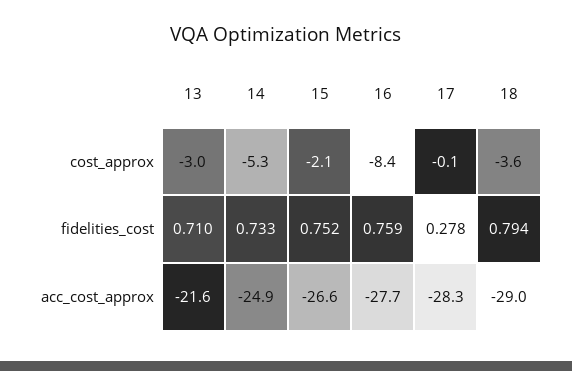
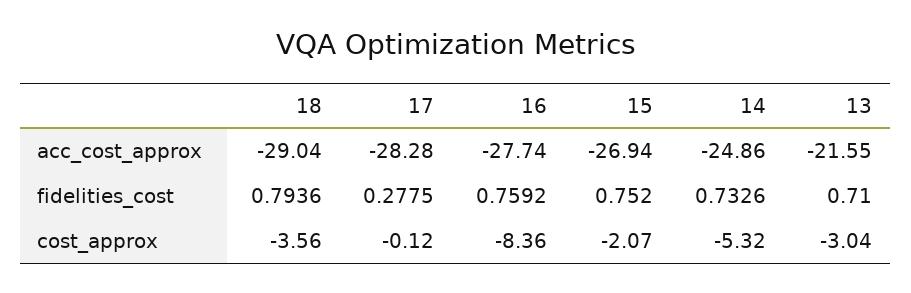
  {
    "13": {
      "cost_approx": -3.04,
      "fidelities_cost": 0.71,
      "acc_cost_approx": -21.55
    },
    "14": {
      "cost_approx": -5.32,
      "fidelities_cost": 0.7326,
      "acc_cost_approx": -24.86
    },
    "15": {
      "cost_approx": -2.07,
      "fidelities_cost": 0.752,
-     "acc_cost_approx": -26.6
+     "acc_cost_approx": -26.94
    },
    "16": {
      "cost_approx": -8.36,
      "fidelities_cost": 0.7592,
      "acc_cost_approx": -27.74
    },
    "17": {
      "cost_approx": -0.12,
      "fidelities_cost": 0.2775,
      "acc_cost_approx": -28.28
    },
    "18": {
      "cost_approx": -3.56,
      "fidelities_cost": 0.7936,
      "acc_cost_approx": -29.04
    }
  }

